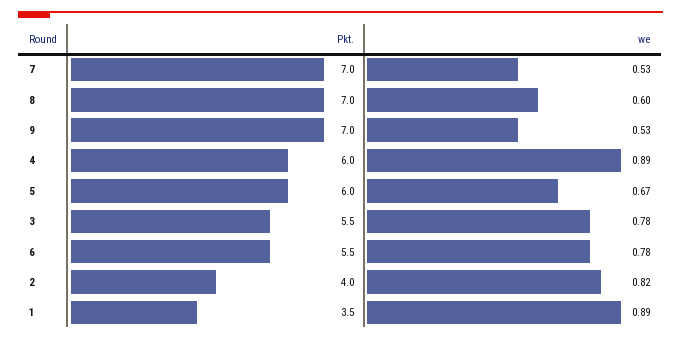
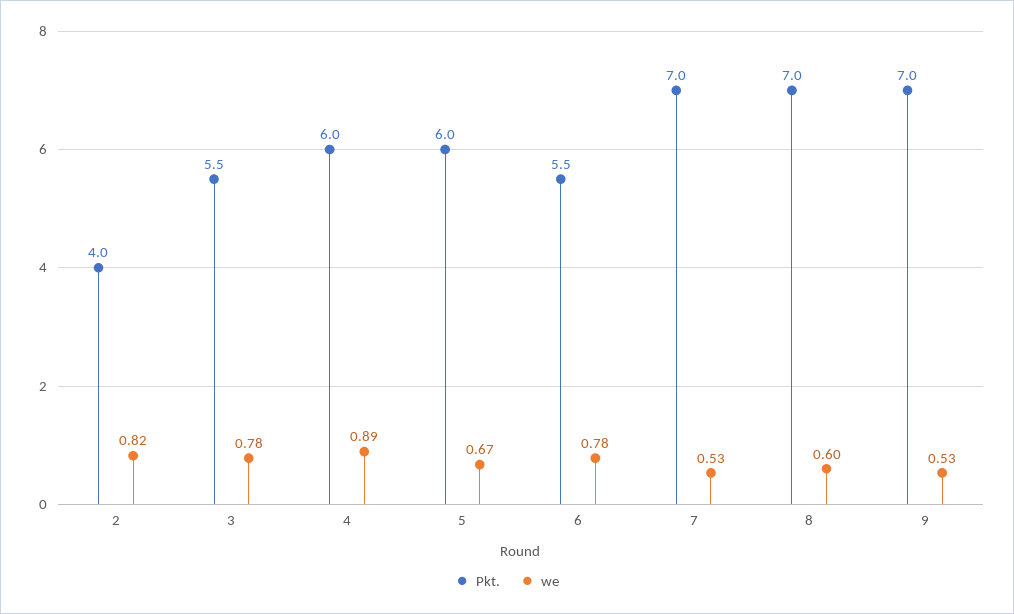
  {
    "Pkt.": {
      "7": 7,
      "8": 7,
      "9": 7,
      "4": 6,
      "5": 6,
      "3": 5.5,
      "6": 5.5,
-     "2": 4,
+     "2": 4
-     "1": 3.5
    },
    "we": {
      "7": 0.53,
      "8": 0.6,
      "9": 0.53,
      "4": 0.89,
      "5": 0.67,
      "3": 0.78,
      "6": 0.78,
-     "2": 0.82,
+     "2": 0.82
-     "1": 0.89
    }
  }

